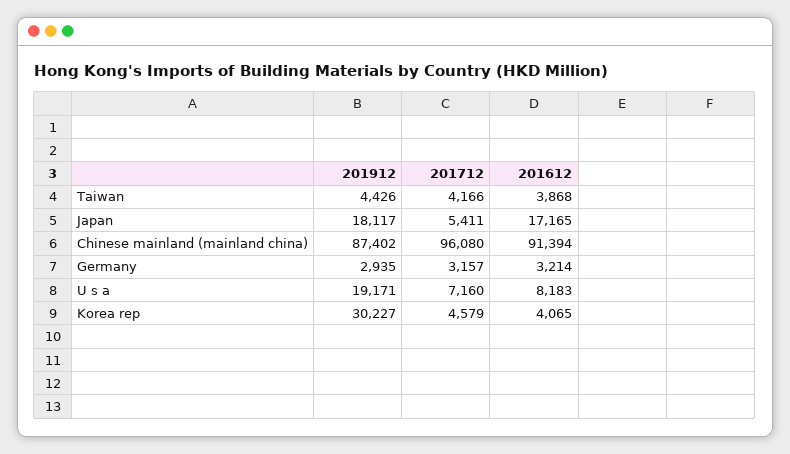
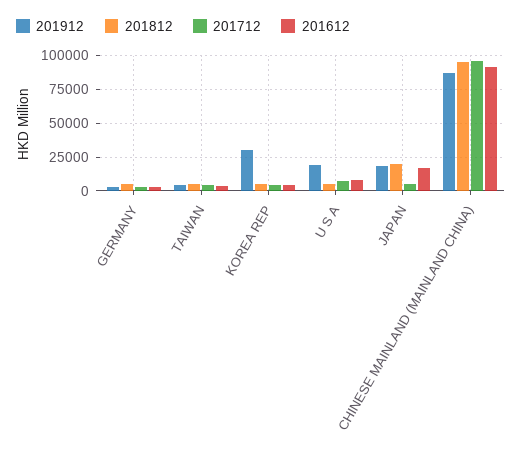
  {
    "201912": {
      "Taiwan": 4426,
      "Japan": 18117,
      "Chinese mainland (mainland china)": 87402,
      "Germany": 2935,
      "U s a": 19171,
      "Korea rep": 30227
    },
    "201712": {
      "Taiwan": 4166,
      "Japan": 5411,
      "Chinese mainland (mainland china)": 96080,
      "Germany": 3157,
      "U s a": 7160,
      "Korea rep": 4579
    },
    "201612": {
      "Taiwan": 3868,
      "Japan": 17165,
      "Chinese mainland (mainland china)": 91394,
      "Germany": 3214,
      "U s a": 8183,
      "Korea rep": 4065
-   }
+   },
+   "201812": {
+     "Germany": 5000,
+     "Taiwan": 5000,
+     "Korea rep": 5000,
+     "U s a": 5000,
+     "Japan": 20000,
+     "Chinese mainland (mainland china)": 95000
+   }
  }

